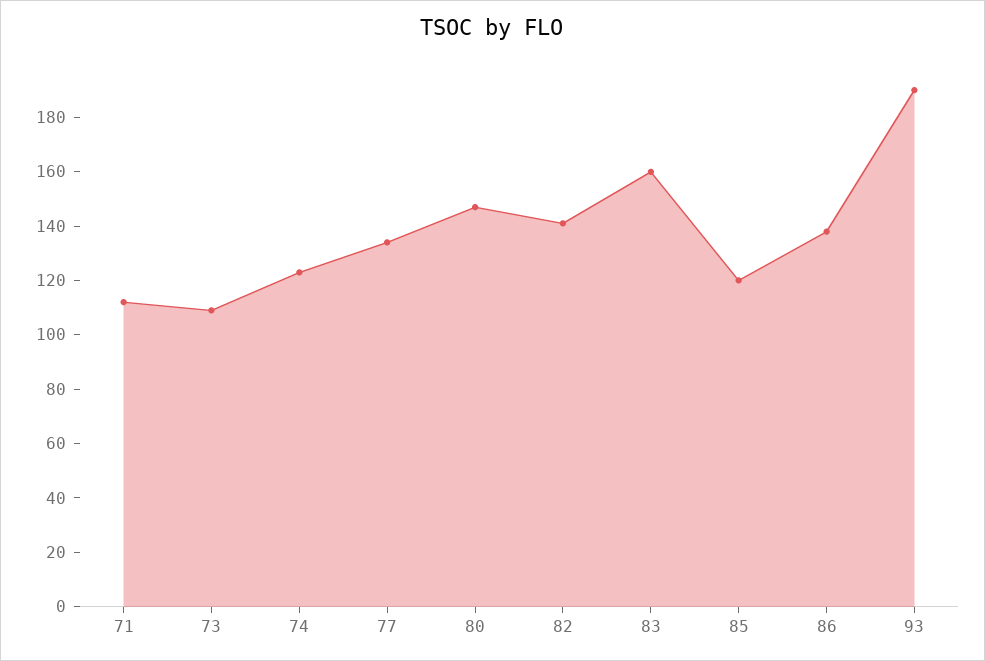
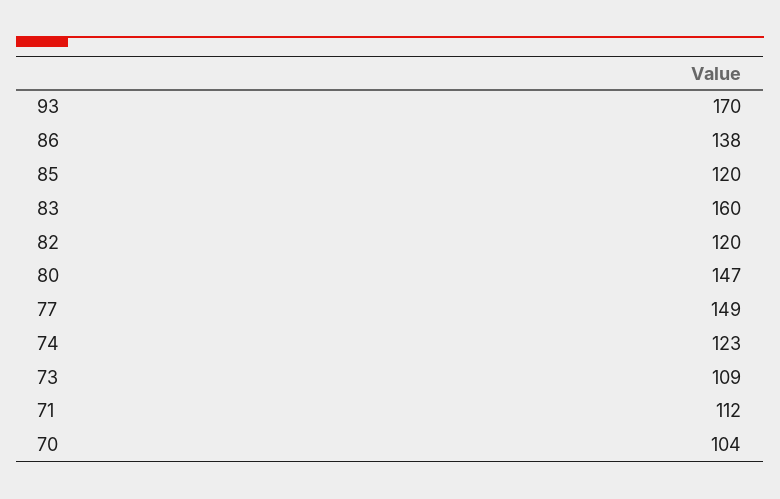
  {
    "71": 112,
    "73": 109,
    "74": 123,
-   "77": 135,
+   "77": 149,
    "80": 147,
-   "82": 140,
+   "82": 120,
    "83": 160,
    "85": 120,
    "86": 138,
-   "93": 190
+   "93": 170,
+   "70": 104
  }

